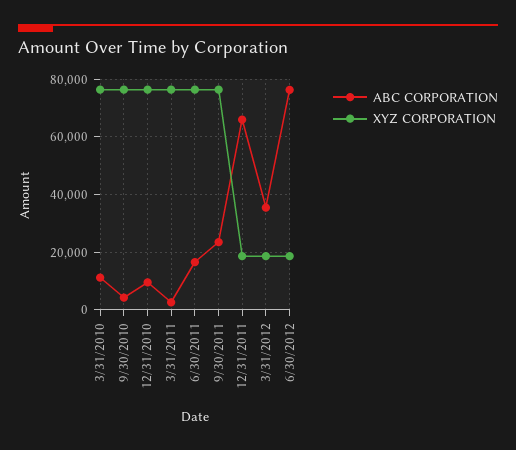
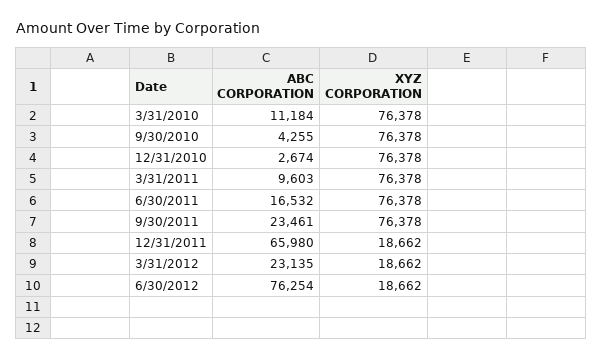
  {
    "ABC CORPORATION": {
      "3/31/2010": 11184,
      "9/30/2010": 4255,
-     "12/31/2010": 10000,
+     "12/31/2010": 2674,
-     "3/31/2011": 2500,
+     "3/31/2011": 9603,
      "6/30/2011": 16532,
      "9/30/2011": 23461,
      "12/31/2011": 65980,
-     "3/31/2012": 35000,
+     "3/31/2012": 23135,
      "6/30/2012": 76254
    },
    "XYZ CORPORATION": {
      "3/31/2010": 76378,
      "9/30/2010": 76378,
      "12/31/2010": 76378,
      "3/31/2011": 76378,
      "6/30/2011": 76378,
      "9/30/2011": 76378,
      "12/31/2011": 18662,
      "3/31/2012": 18662,
      "6/30/2012": 18662
    }
  }

